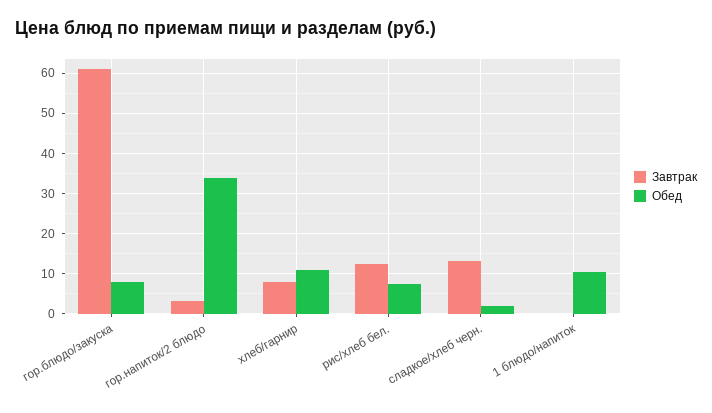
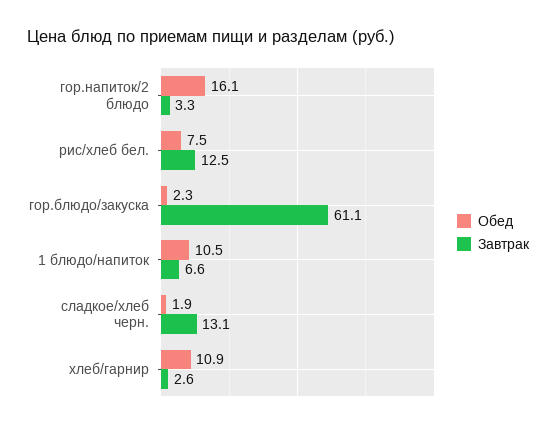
  {
    "Завтрак": {
      "гор.блюдо/закуска": 61.1,
      "гор.напиток/2 блюдо": 3.3,
-     "хлеб/гарнир": 8,
+     "хлеб/гарнир": 2.6,
      "рис/хлеб бел.": 12.5,
      "сладкое/хлеб черн.": 13.1,
-     "1 блюдо/напиток": 0
+     "1 блюдо/напиток": 6.6
    },
    "Обед": {
-     "гор.блюдо/закуска": 8,
+     "гор.блюдо/закуска": 2.3,
-     "гор.напиток/2 блюдо": 34,
+     "гор.напиток/2 блюдо": 16.1,
      "хлеб/гарнир": 10.9,
      "рис/хлеб бел.": 7.5,
      "сладкое/хлеб черн.": 1.9,
      "1 блюдо/напиток": 10.5
    }
  }

